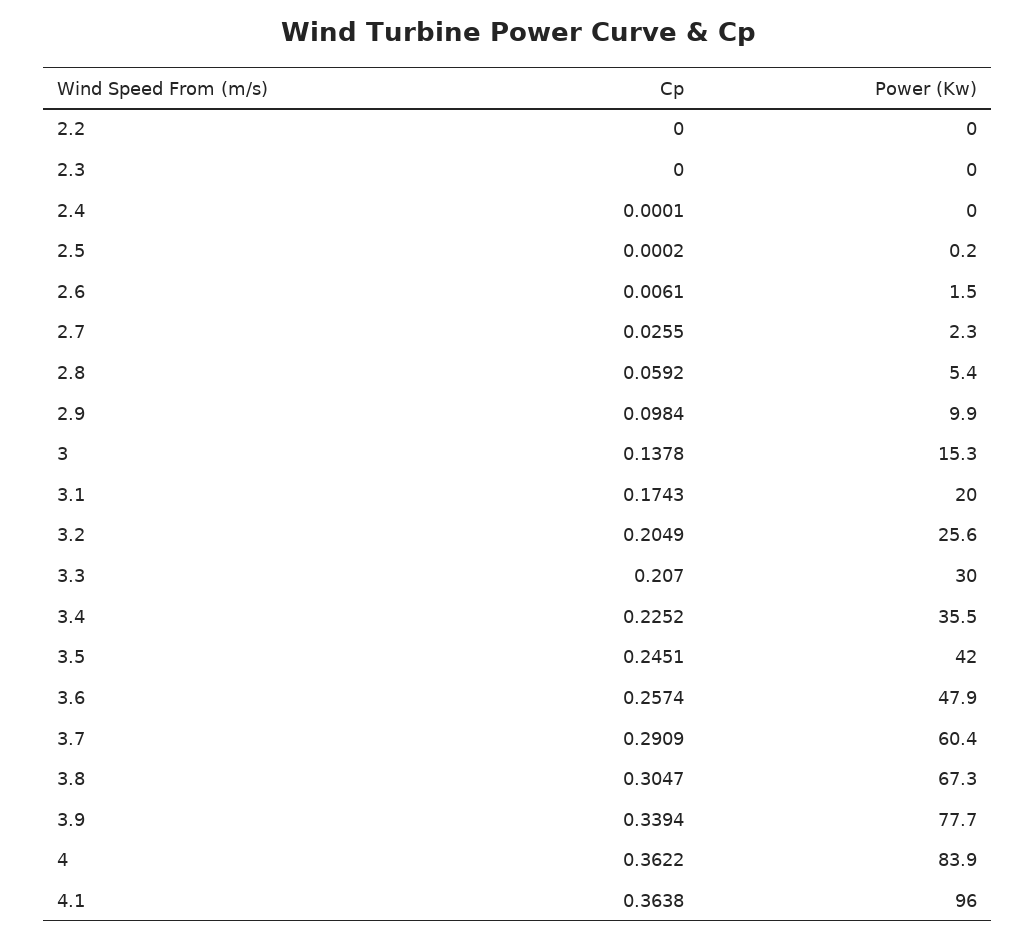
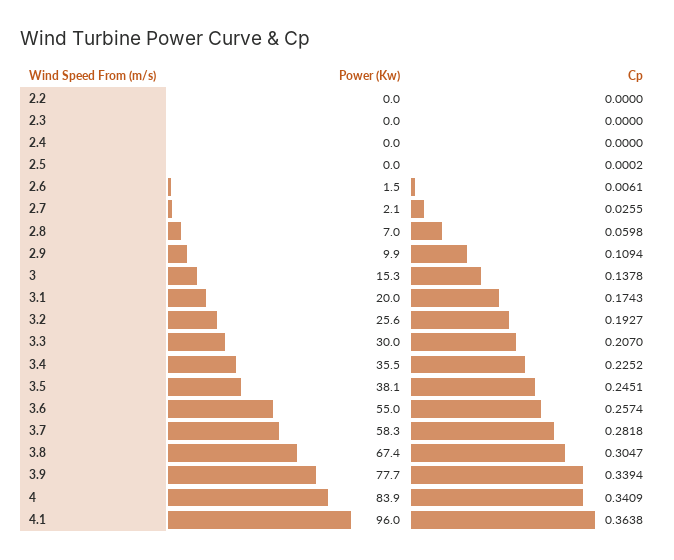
  {
    "Cp": {
      "2.2": 0,
      "2.3": 0,
-     "2.4": 0.0001,
+     "2.4": 0,
      "2.5": 0.0002,
      "2.6": 0.0061,
      "2.7": 0.0255,
-     "2.8": 0.0592,
+     "2.8": 0.0598,
-     "2.9": 0.0984,
+     "2.9": 0.1094,
      "3": 0.1378,
      "3.1": 0.1743,
-     "3.2": 0.2049,
+     "3.2": 0.1927,
      "3.3": 0.207,
      "3.4": 0.2252,
      "3.5": 0.2451,
      "3.6": 0.2574,
-     "3.7": 0.2909,
+     "3.7": 0.2818,
      "3.8": 0.3047,
      "3.9": 0.3394,
-     "4": 0.3622,
+     "4": 0.3409,
      "4.1": 0.3638
    },
    "Power (Kw)": {
      "2.2": 0,
      "2.3": 0,
      "2.4": 0,
-     "2.5": 0.2,
+     "2.5": 0,
      "2.6": 1.5,
-     "2.7": 2.3,
+     "2.7": 2.1,
-     "2.8": 5.4,
+     "2.8": 7,
      "2.9": 9.9,
      "3": 15.3,
      "3.1": 20,
      "3.2": 25.6,
      "3.3": 30,
      "3.4": 35.5,
-     "3.5": 42,
+     "3.5": 38.1,
-     "3.6": 47.9,
+     "3.6": 55,
-     "3.7": 60.4,
+     "3.7": 58.3,
-     "3.8": 67.3,
+     "3.8": 67.4,
      "3.9": 77.7,
      "4": 83.9,
      "4.1": 96
    }
  }

